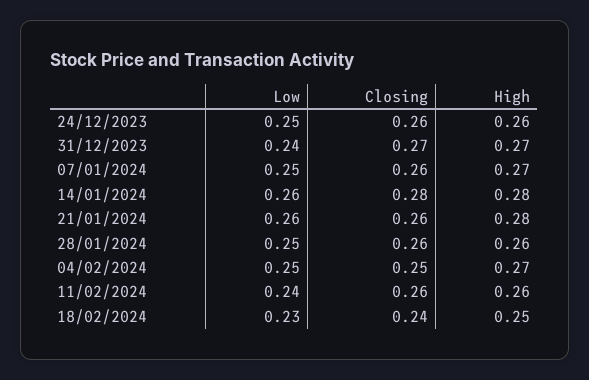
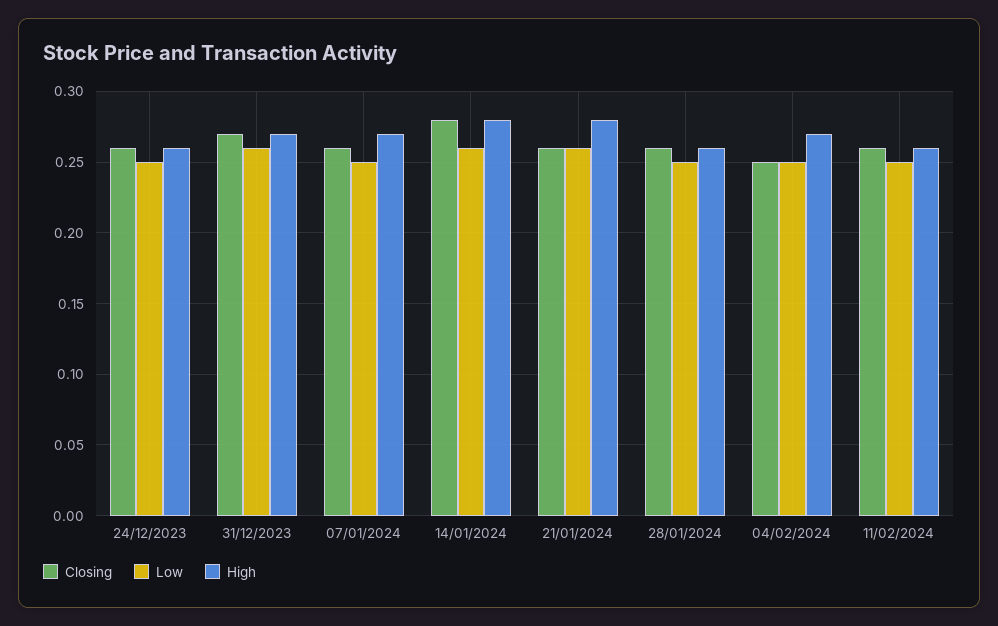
  {
    "Low": {
      "24/12/2023": 0.25,
-     "31/12/2023": 0.24,
+     "31/12/2023": 0.26,
      "07/01/2024": 0.25,
      "14/01/2024": 0.26,
      "21/01/2024": 0.26,
      "28/01/2024": 0.25,
      "04/02/2024": 0.25,
-     "11/02/2024": 0.24,
+     "11/02/2024": 0.25
-     "18/02/2024": 0.23
    },
    "Closing": {
      "24/12/2023": 0.26,
      "31/12/2023": 0.27,
      "07/01/2024": 0.26,
      "14/01/2024": 0.28,
      "21/01/2024": 0.26,
      "28/01/2024": 0.26,
      "04/02/2024": 0.25,
-     "11/02/2024": 0.26,
+     "11/02/2024": 0.26
-     "18/02/2024": 0.24
    },
    "High": {
      "24/12/2023": 0.26,
      "31/12/2023": 0.27,
      "07/01/2024": 0.27,
      "14/01/2024": 0.28,
      "21/01/2024": 0.28,
      "28/01/2024": 0.26,
      "04/02/2024": 0.27,
-     "11/02/2024": 0.26,
+     "11/02/2024": 0.26
-     "18/02/2024": 0.25
    }
  }

